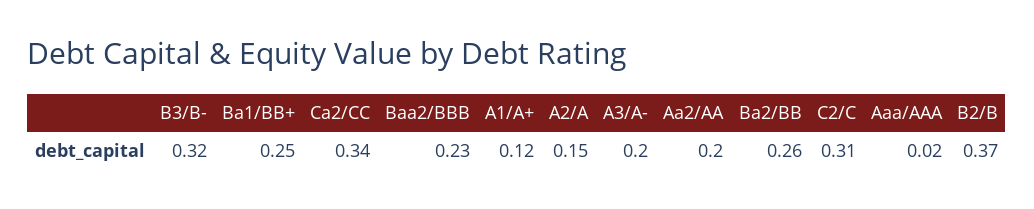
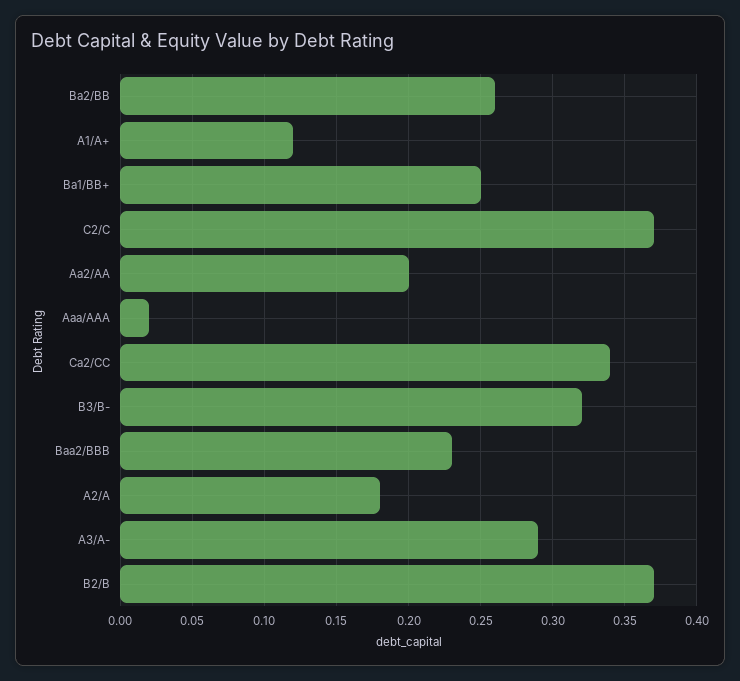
  {
    "B3/B-": 0.32,
    "Ba1/BB+": 0.25,
    "Ca2/CC": 0.34,
    "Baa2/BBB": 0.23,
    "A1/A+": 0.12,
-   "A2/A": 0.15,
+   "A2/A": 0.18,
-   "A3/A-": 0.2,
+   "A3/A-": 0.29,
    "Aa2/AA": 0.2,
    "Ba2/BB": 0.26,
-   "C2/C": 0.31,
+   "C2/C": 0.37,
    "Aaa/AAA": 0.02,
    "B2/B": 0.37
  }

